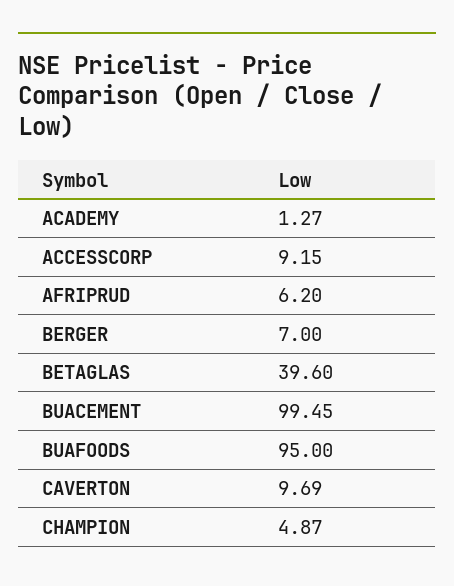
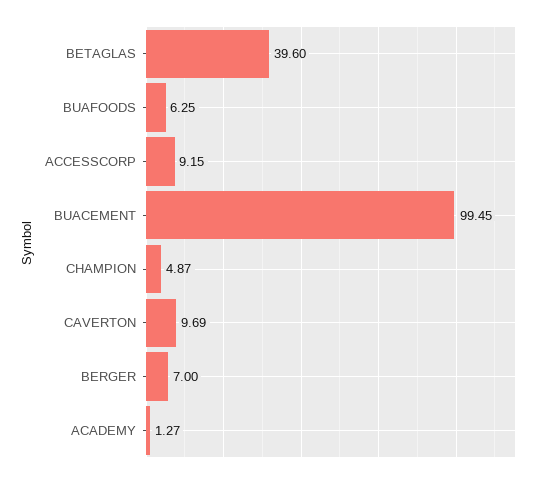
  {
    "ACADEMY": 1.27,
    "ACCESSCORP": 9.15,
-   "AFRIPRUD": 6.2,
    "BERGER": 7,
    "BETAGLAS": 39.6,
    "BUACEMENT": 99.45,
-   "BUAFOODS": 95,
+   "BUAFOODS": 6.25,
    "CAVERTON": 9.69,
    "CHAMPION": 4.87
  }

